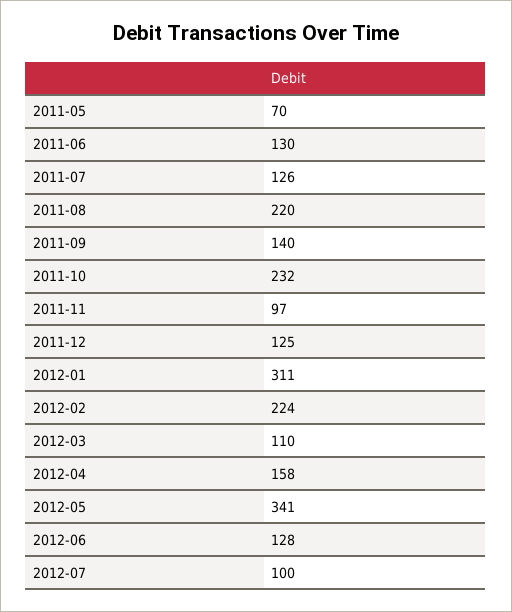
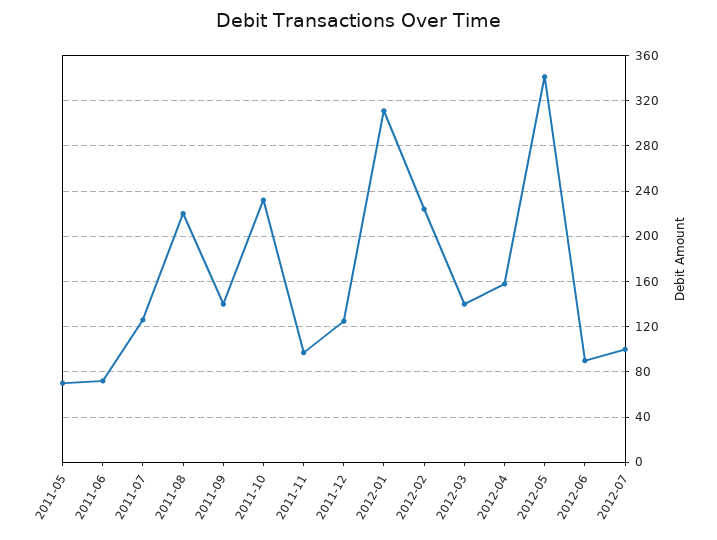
  {
    "2011-05": 70,
-   "2011-06": 130,
+   "2011-06": 70,
    "2011-07": 126,
    "2011-08": 220,
    "2011-09": 140,
    "2011-10": 232,
    "2011-11": 97,
    "2011-12": 125,
    "2012-01": 311,
    "2012-02": 224,
-   "2012-03": 110,
+   "2012-03": 140,
    "2012-04": 158,
    "2012-05": 341,
-   "2012-06": 128,
+   "2012-06": 90,
    "2012-07": 100
  }

